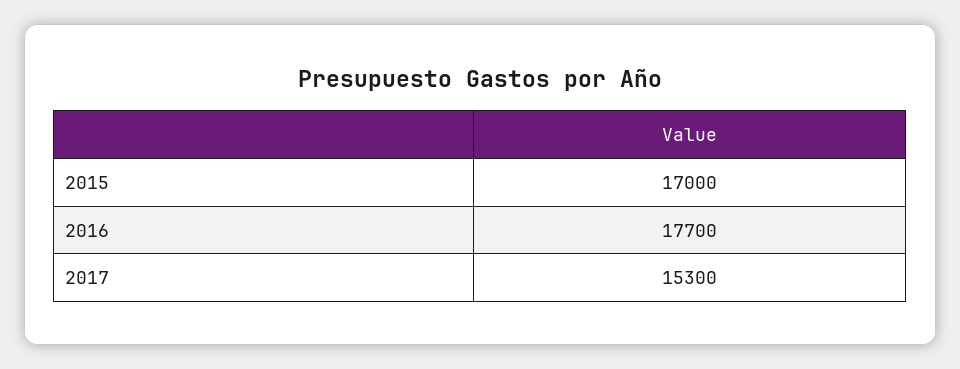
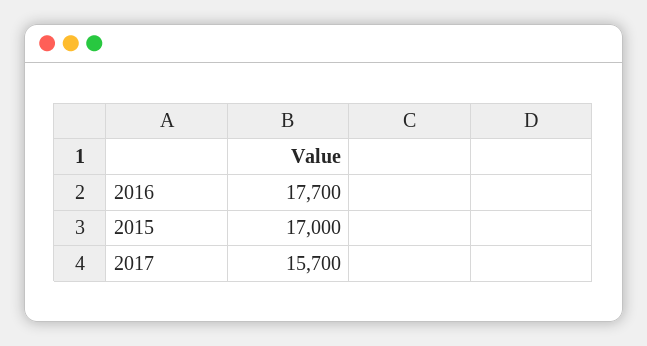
  {
    "2015": 17000,
    "2016": 17700,
-   "2017": 15300
+   "2017": 15700
  }

